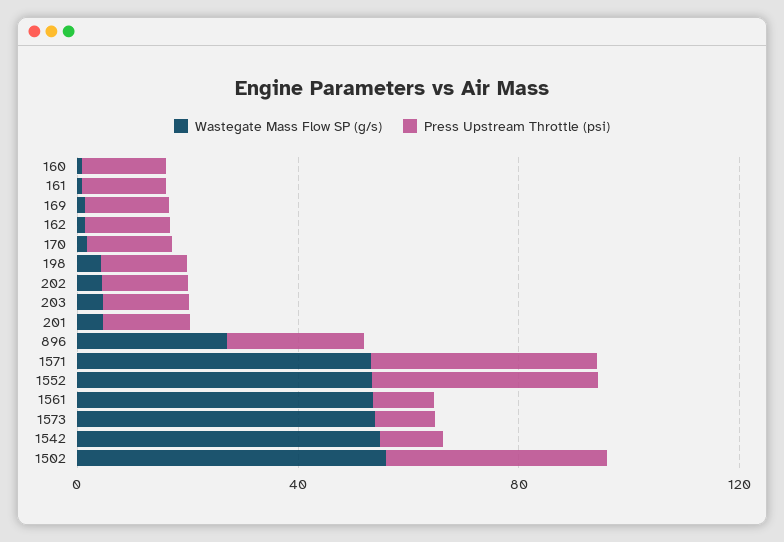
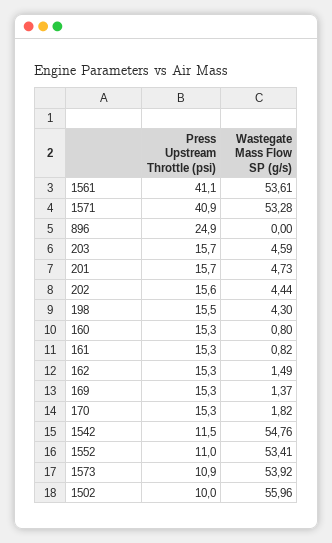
  {
    "Wastegate Mass Flow SP (g/s)": {
      "160": 0.8,
      "161": 0.82,
      "169": 1.37,
      "162": 1.49,
      "170": 1.82,
      "198": 4.3,
      "202": 4.44,
      "203": 4.59,
      "201": 4.73,
-     "896": 30,
+     "896": 0,
      "1571": 53.28,
      "1552": 53.41,
      "1561": 53.61,
      "1573": 53.92,
      "1542": 54.76,
      "1502": 55.96
    },
    "Press Upstream Throttle (psi)": {
      "160": 15.3,
      "161": 15.3,
      "169": 15.3,
      "162": 15.3,
      "170": 15.3,
      "198": 15.5,
      "202": 15.6,
      "203": 15.7,
      "201": 15.7,
      "896": 24.9,
      "1571": 40.9,
-     "1552": 40,
+     "1552": 11,
-     "1561": 10,
+     "1561": 41.1,
      "1573": 10.9,
      "1542": 11.5,
-     "1502": 40
+     "1502": 10
    }
  }

